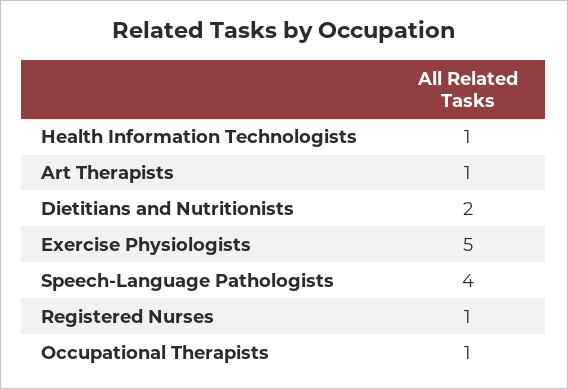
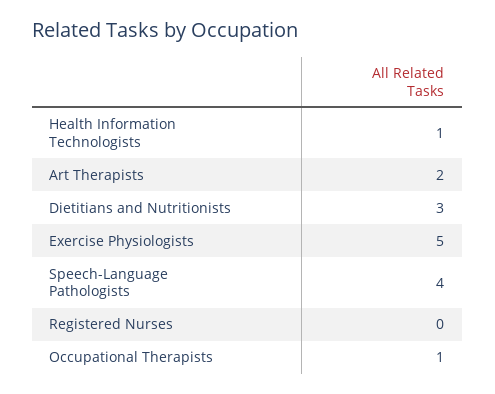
  {
    "Health Information Technologists": 1,
-   "Art Therapists": 1,
+   "Art Therapists": 2,
-   "Dietitians and Nutritionists": 2,
+   "Dietitians and Nutritionists": 3,
    "Exercise Physiologists": 5,
    "Speech-Language Pathologists": 4,
-   "Registered Nurses": 1,
+   "Registered Nurses": 0,
    "Occupational Therapists": 1
  }

